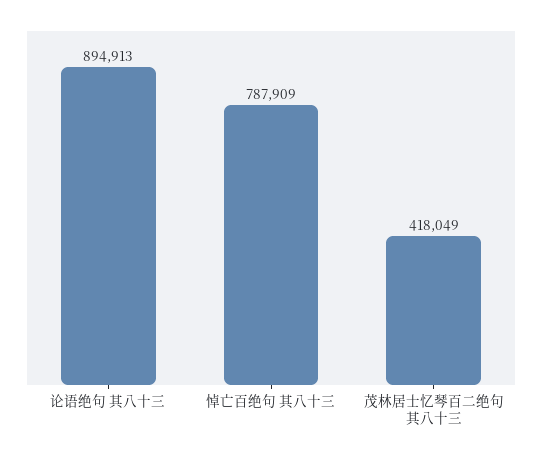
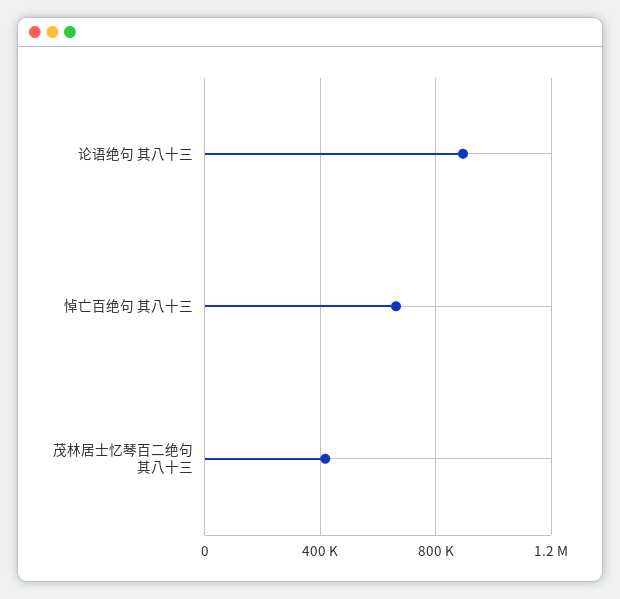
  {
    "论语绝句 其八十三": 894913,
-   "悼亡百绝句 其八十三": 787909,
+   "悼亡百绝句 其八十三": 650000,
    "茂林居士忆琴百二绝句 其八十三": 418049
  }

